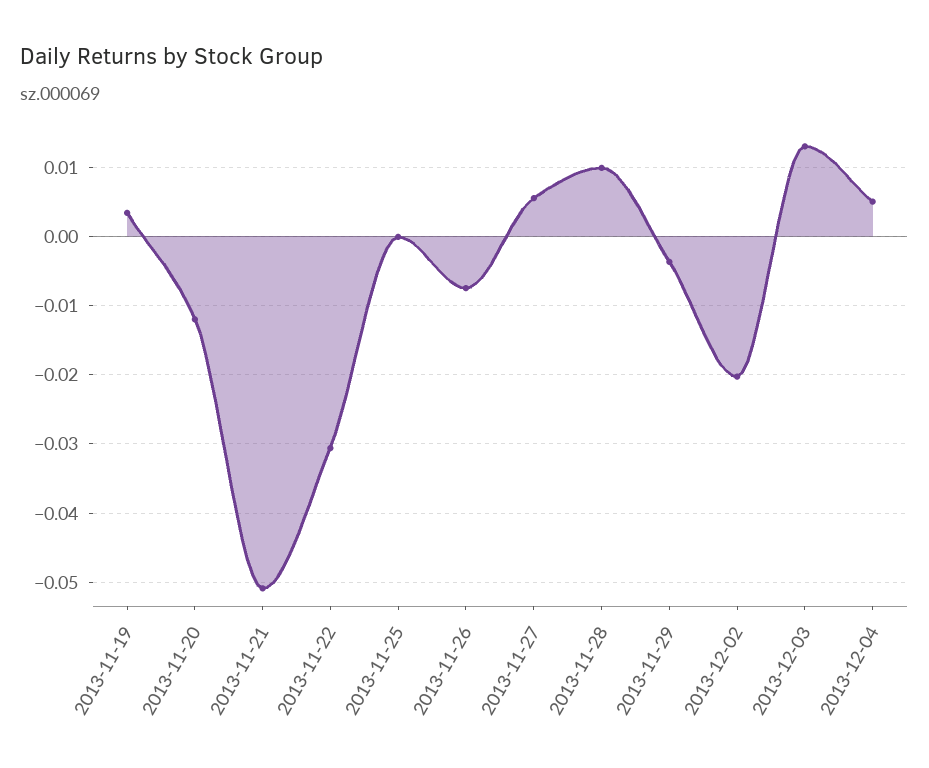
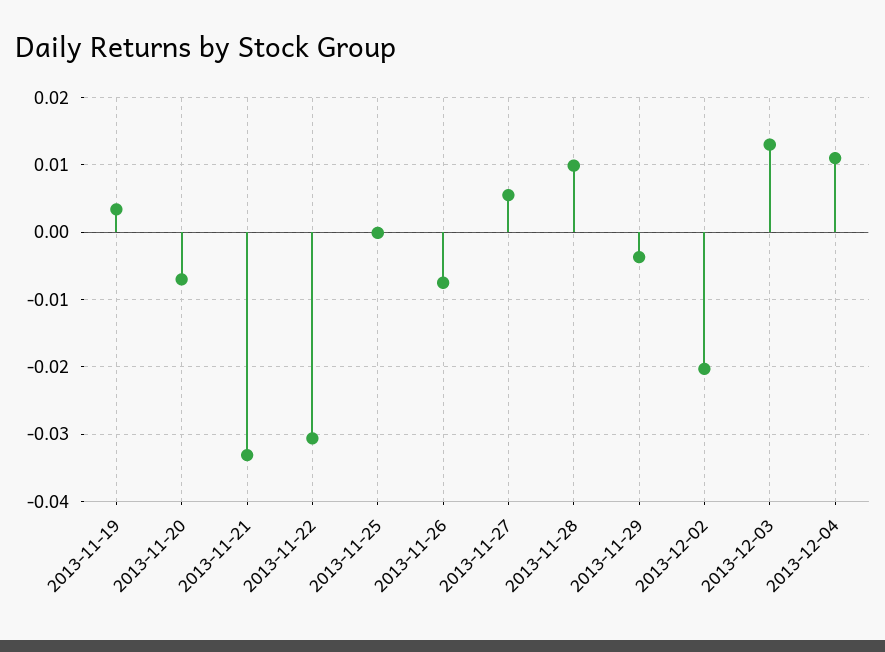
  {
    "2013-11-19": 0.003,
-   "2013-11-20": -0.012,
+   "2013-11-20": -0.007,
-   "2013-11-21": -0.051,
+   "2013-11-21": -0.033,
    "2013-11-22": -0.031,
    "2013-11-25": 0,
    "2013-11-26": -0.008,
    "2013-11-27": 0.006,
    "2013-11-28": 0.01,
    "2013-11-29": -0.004,
    "2013-12-02": -0.02,
    "2013-12-03": 0.013,
-   "2013-12-04": 0.005
+   "2013-12-04": 0.011
  }

